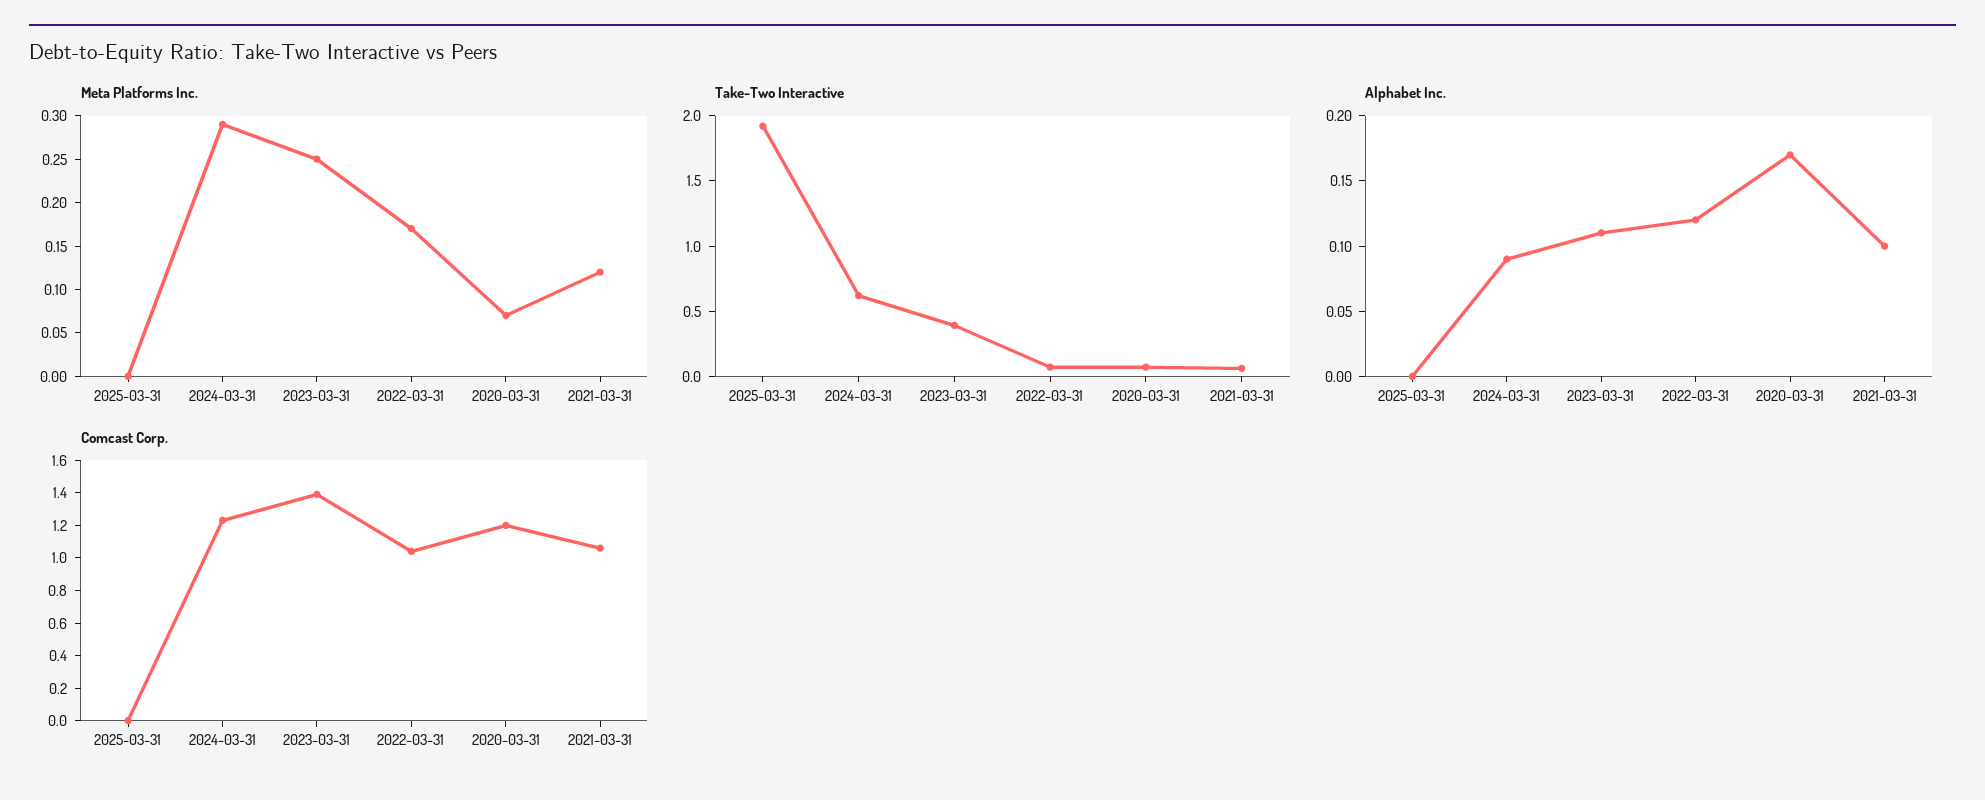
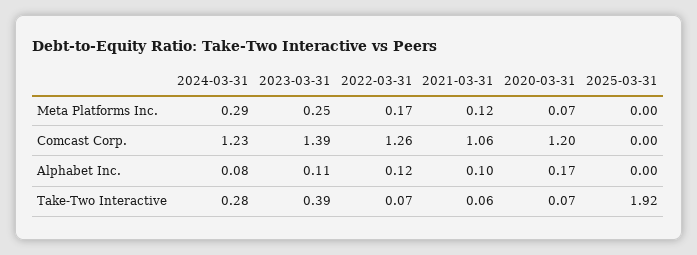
  {
    "Meta Platforms Inc.": {
      "2025-03-31": 0,
      "2024-03-31": 0.29,
      "2023-03-31": 0.25,
      "2022-03-31": 0.17,
      "2020-03-31": 0.07,
      "2021-03-31": 0.12
    },
    "Take-Two Interactive": {
      "2025-03-31": 1.92,
-     "2024-03-31": 0.6,
+     "2024-03-31": 0.28,
      "2023-03-31": 0.39,
      "2022-03-31": 0.07,
      "2020-03-31": 0.07,
      "2021-03-31": 0.06
    },
    "Alphabet Inc.": {
      "2025-03-31": 0,
-     "2024-03-31": 0.09,
+     "2024-03-31": 0.08,
      "2023-03-31": 0.11,
      "2022-03-31": 0.12,
      "2020-03-31": 0.17,
      "2021-03-31": 0.1
    },
    "Comcast Corp.": {
      "2025-03-31": 0,
      "2024-03-31": 1.23,
      "2023-03-31": 1.39,
-     "2022-03-31": 1.05,
+     "2022-03-31": 1.26,
      "2020-03-31": 1.2,
      "2021-03-31": 1.06
    }
  }

